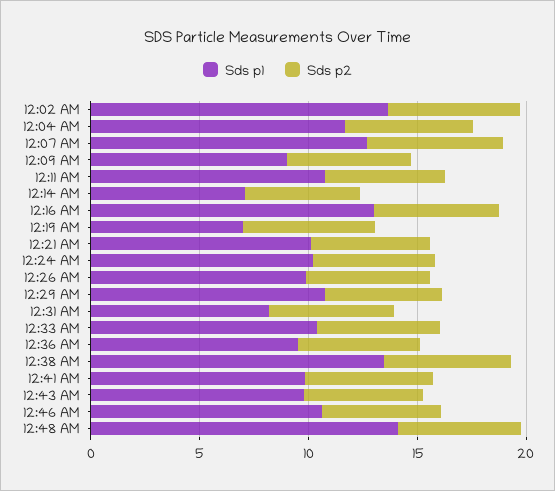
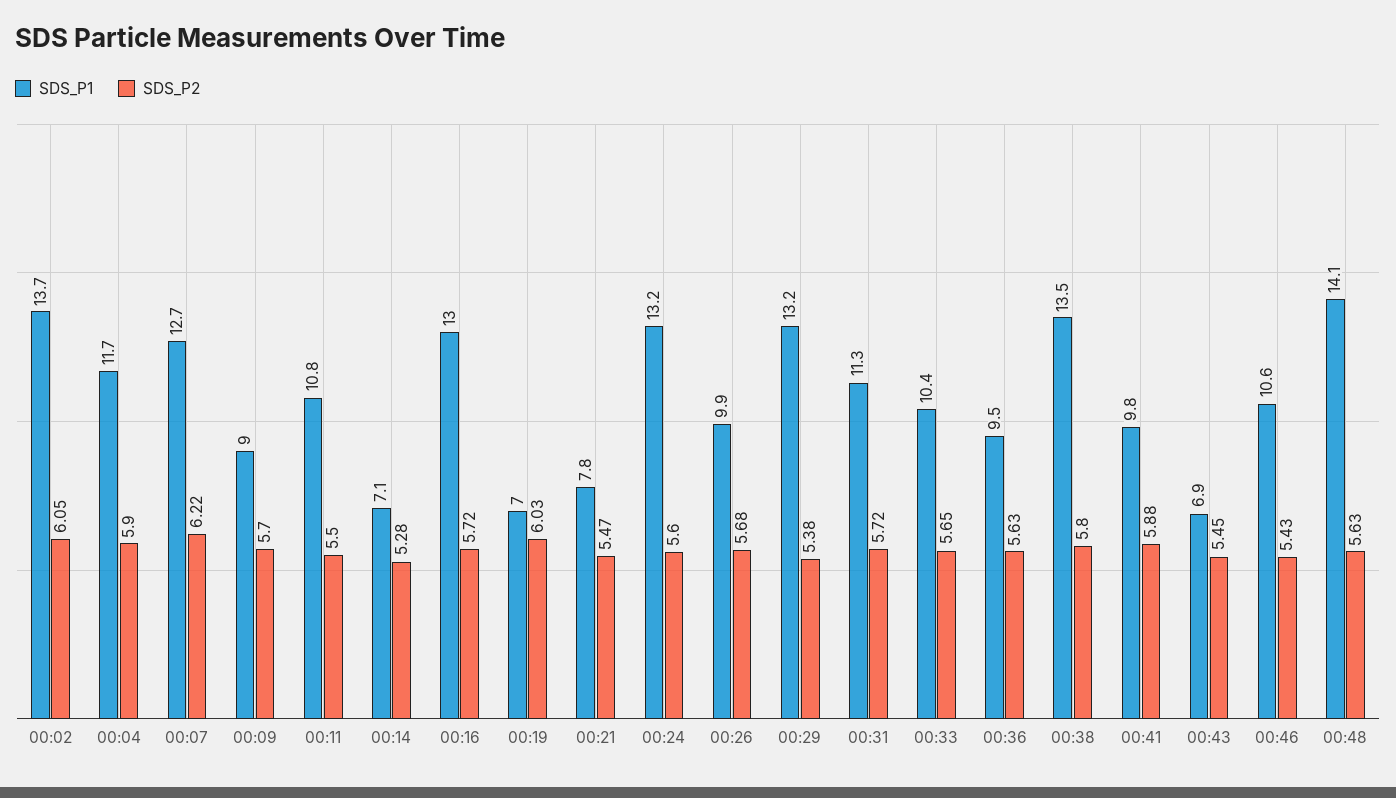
  {
    "Sds p1": {
      "12:02 AM": 13.7,
      "12:04 AM": 11.7,
      "12:07 AM": 12.7,
      "12:09 AM": 9,
      "12:11 AM": 10.8,
      "12:14 AM": 7.1,
      "12:16 AM": 13,
      "12:19 AM": 7,
-     "12:21 AM": 10,
+     "12:21 AM": 7.8,
-     "12:24 AM": 10,
+     "12:24 AM": 13.2,
      "12:26 AM": 9.9,
-     "12:29 AM": 11,
+     "12:29 AM": 13.2,
-     "12:31 AM": 8,
+     "12:31 AM": 11.3,
      "12:33 AM": 10.4,
      "12:36 AM": 9.5,
      "12:38 AM": 13.5,
      "12:41 AM": 9.8,
-     "12:43 AM": 10,
+     "12:43 AM": 6.9,
      "12:46 AM": 10.6,
      "12:48 AM": 14.1
    },
    "Sds p2": {
      "12:02 AM": 6.05,
      "12:04 AM": 5.9,
      "12:07 AM": 6.22,
      "12:09 AM": 5.7,
      "12:11 AM": 5.5,
      "12:14 AM": 5.28,
      "12:16 AM": 5.72,
      "12:19 AM": 6.03,
      "12:21 AM": 5.47,
      "12:24 AM": 5.6,
      "12:26 AM": 5.68,
      "12:29 AM": 5.38,
      "12:31 AM": 5.72,
      "12:33 AM": 5.65,
      "12:36 AM": 5.63,
      "12:38 AM": 5.8,
      "12:41 AM": 5.88,
      "12:43 AM": 5.45,
      "12:46 AM": 5.43,
      "12:48 AM": 5.63
    }
  }

